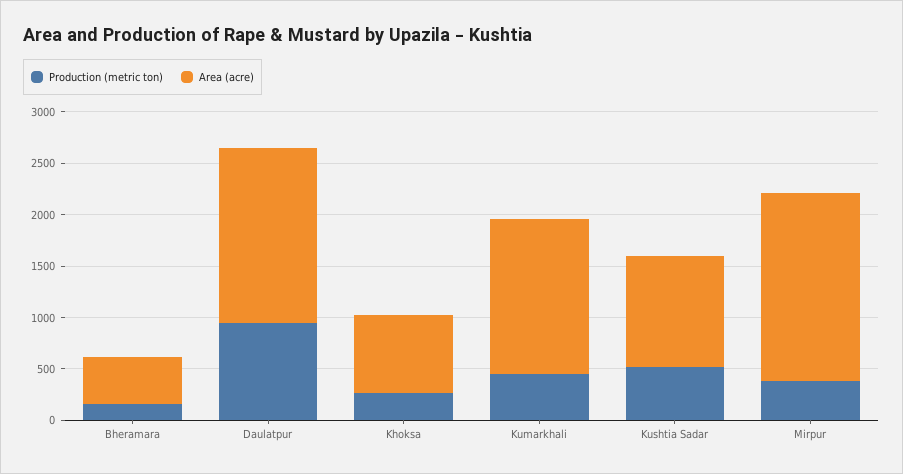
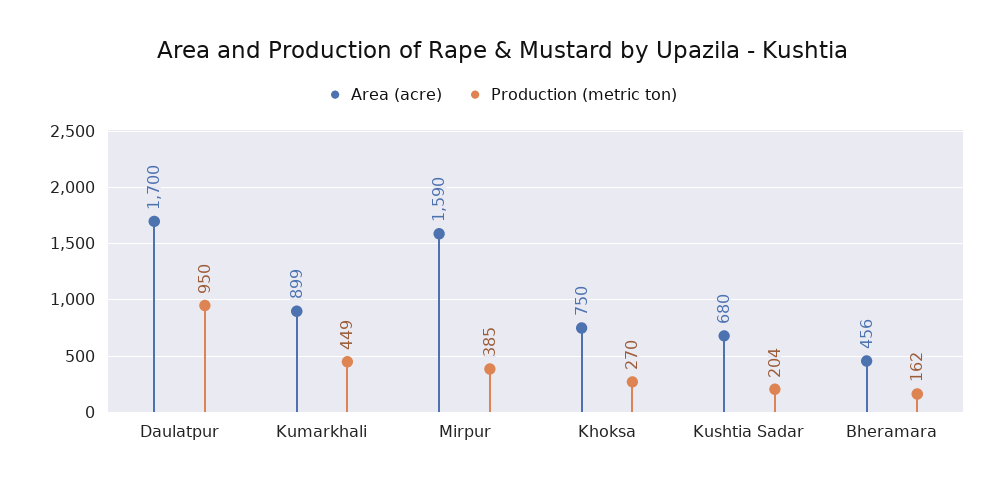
  {
    "Production (metric ton)": {
      "Bheramara": 162,
      "Daulatpur": 950,
      "Khoksa": 270,
      "Kumarkhali": 449,
-     "Kushtia Sadar": 500,
+     "Kushtia Sadar": 204,
      "Mirpur": 385
    },
    "Area (acre)": {
      "Bheramara": 456,
      "Daulatpur": 1700,
      "Khoksa": 750,
-     "Kumarkhali": 1500,
+     "Kumarkhali": 899,
-     "Kushtia Sadar": 1100,
+     "Kushtia Sadar": 680,
-     "Mirpur": 1800
+     "Mirpur": 1590
    }
  }

